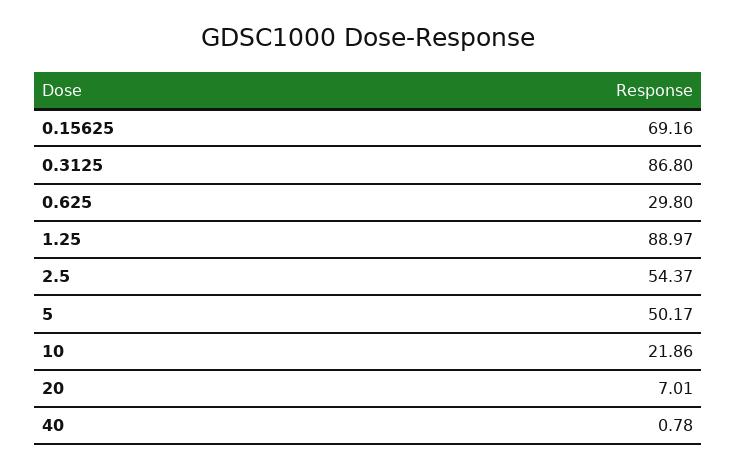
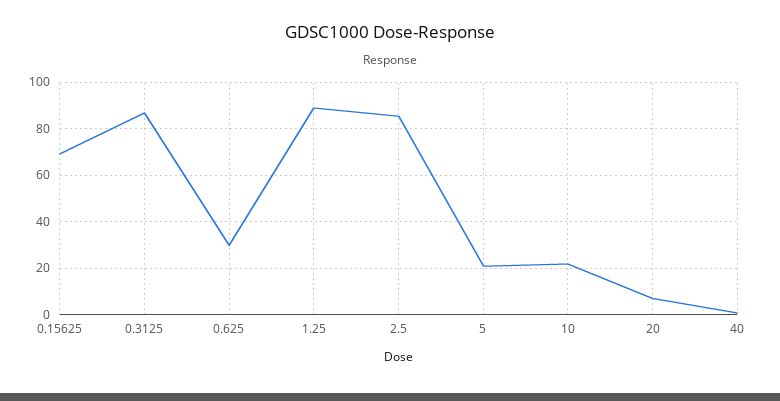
  {
    "0.15625": 69.16,
    "0.3125": 86.8,
    "0.625": 29.8,
    "1.25": 88.97,
-   "2.5": 54.37,
+   "2.5": 85,
-   "5": 50.17,
+   "5": 20,
    "10": 21.86,
    "20": 7.01,
    "40": 0.78
  }

